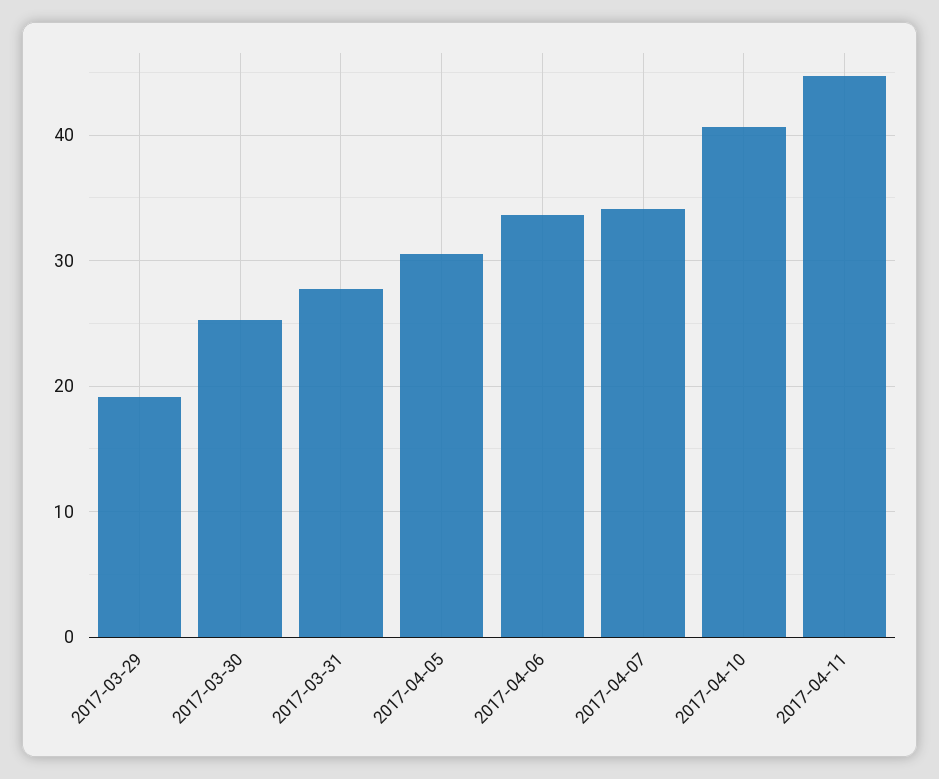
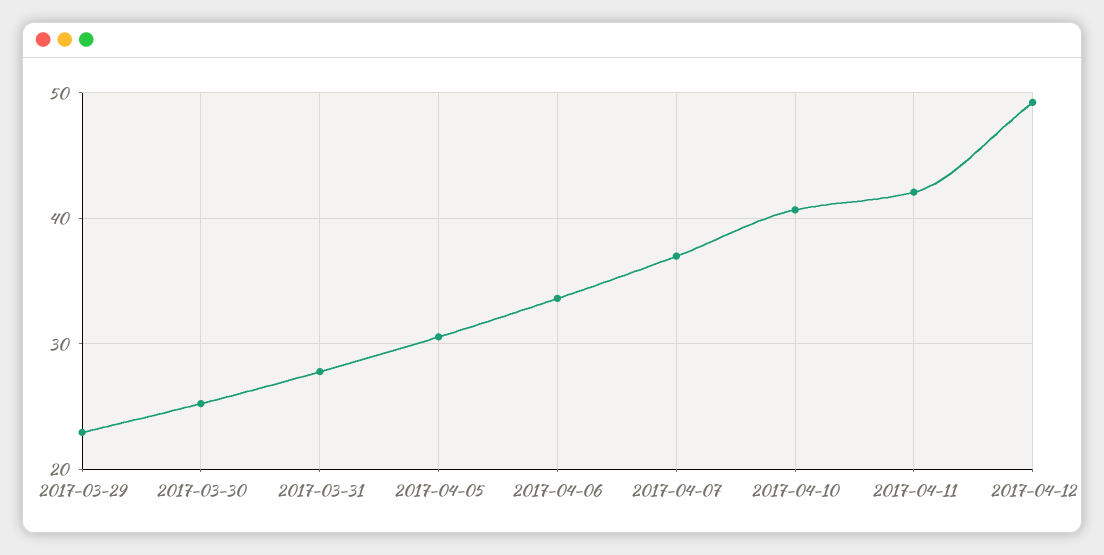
  {
-   "2017-03-29": 19,
+   "2017-03-29": 23,
    "2017-03-30": 25,
    "2017-03-31": 28,
    "2017-04-05": 31,
    "2017-04-06": 34,
-   "2017-04-07": 34,
+   "2017-04-07": 37,
    "2017-04-10": 41,
-   "2017-04-11": 45
+   "2017-04-11": 42,
+   "2017-04-12": 49
  }

